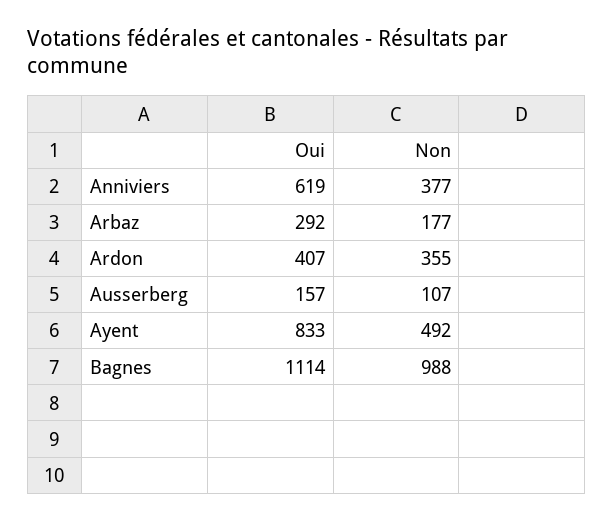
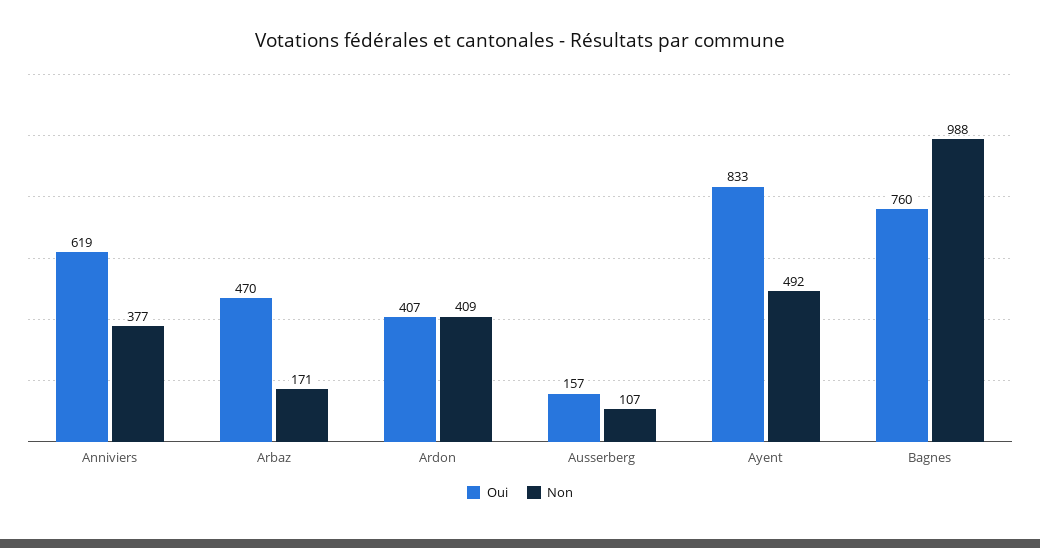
  {
    "Oui": {
      "Anniviers": 619,
-     "Arbaz": 292,
+     "Arbaz": 470,
      "Ardon": 407,
      "Ausserberg": 157,
      "Ayent": 833,
-     "Bagnes": 1114
+     "Bagnes": 760
    },
    "Non": {
      "Anniviers": 377,
-     "Arbaz": 177,
+     "Arbaz": 171,
-     "Ardon": 355,
+     "Ardon": 409,
      "Ausserberg": 107,
      "Ayent": 492,
      "Bagnes": 988
    }
  }

